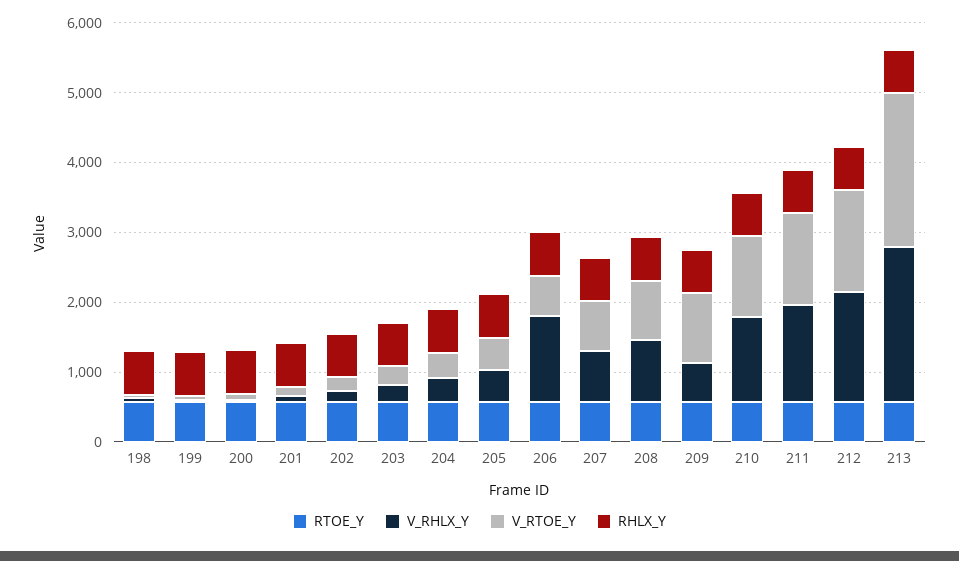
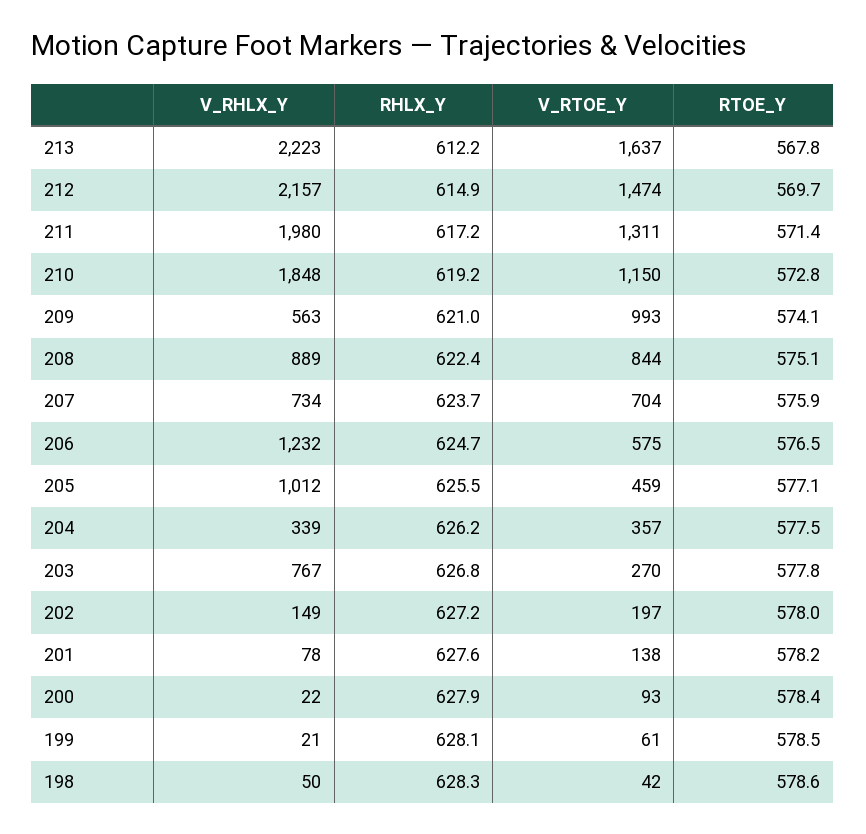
  {
    "RTOE_Y": {
      "198": 578.6,
      "199": 578.5,
      "200": 578.4,
      "201": 578.2,
      "202": 578,
      "203": 577.8,
      "204": 577.5,
      "205": 577.1,
      "206": 576.5,
      "207": 575.9,
      "208": 575.1,
      "209": 574.1,
      "210": 572.8,
      "211": 571.4,
      "212": 569.7,
      "213": 567.8
    },
    "V_RHLX_Y": {
      "198": 50,
      "199": 21,
      "200": 22,
      "201": 78,
      "202": 149,
-     "203": 200,
+     "203": 767,
      "204": 339,
-     "205": 400,
+     "205": 1012,
      "206": 1232,
      "207": 734,
      "208": 889,
      "209": 563,
-     "210": 1200,
+     "210": 1848,
-     "211": 1400,
+     "211": 1980,
-     "212": 1600,
+     "212": 2157,
      "213": 2223
    },
    "V_RTOE_Y": {
      "198": 42,
      "199": 61,
      "200": 93,
      "201": 138,
      "202": 197,
      "203": 270,
      "204": 357,
      "205": 459,
      "206": 575,
      "207": 704,
      "208": 844,
      "209": 993,
      "210": 1150,
      "211": 1311,
      "212": 1474,
-     "213": 2200
+     "213": 1637
    },
    "RHLX_Y": {
      "198": 628.3,
      "199": 628.1,
      "200": 627.9,
      "201": 627.6,
      "202": 627.2,
      "203": 626.8,
      "204": 626.2,
      "205": 625.5,
      "206": 624.7,
      "207": 623.7,
      "208": 622.4,
      "209": 621,
      "210": 619.2,
      "211": 617.2,
      "212": 614.9,
      "213": 612.2
    }
  }

